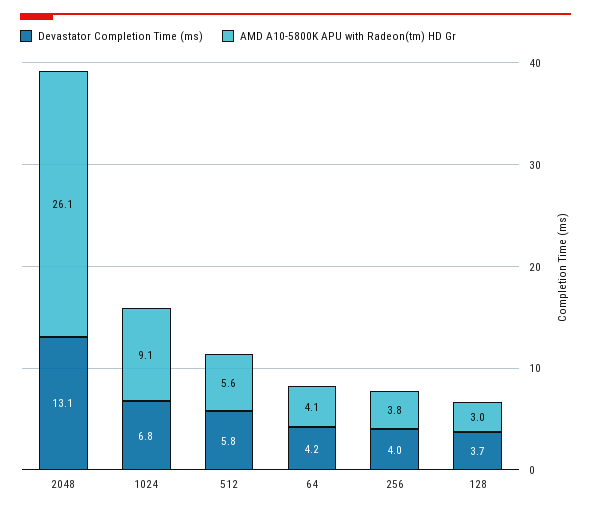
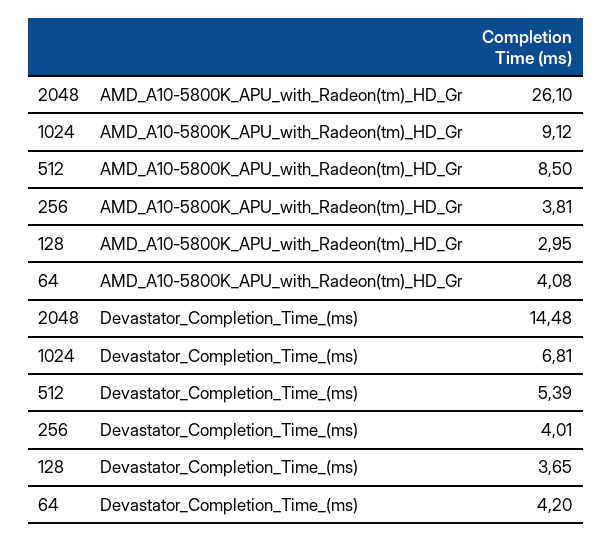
  {
    "Devastator Completion Time (ms)": {
-     "2048": 13.1,
+     "2048": 14.48,
      "1024": 6.81,
-     "512": 5.8,
+     "512": 5.39,
      "64": 4.2,
      "256": 4.01,
      "128": 3.65
    },
    "AMD A10-5800K APU with Radeon(tm) HD Gr": {
      "2048": 26.1,
      "1024": 9.12,
-     "512": 5.6,
+     "512": 8.5,
      "64": 4.08,
      "256": 3.81,
      "128": 2.95
    }
  }

